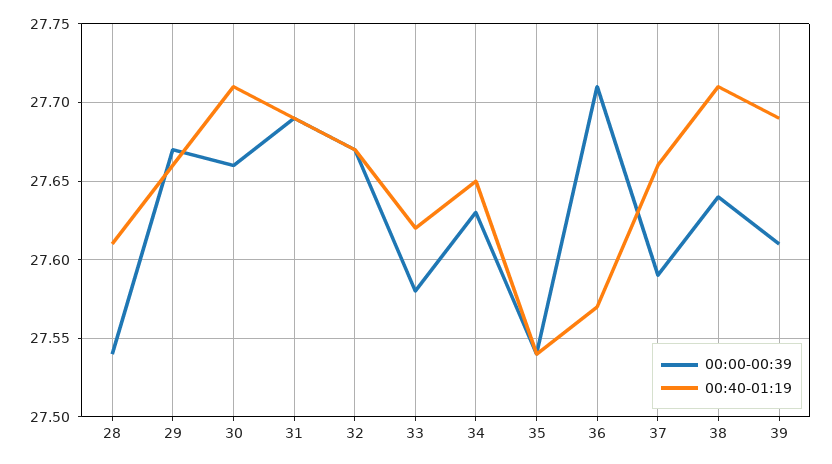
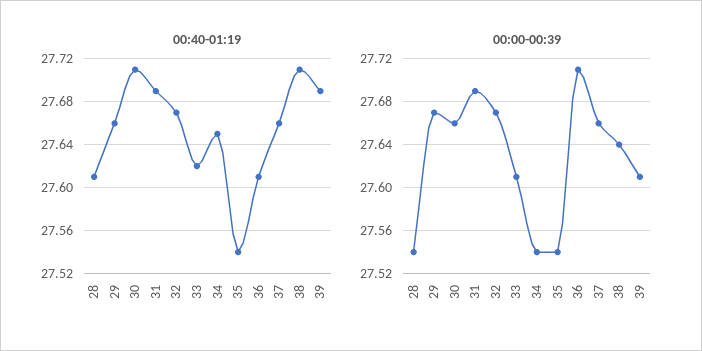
  {
    "00:00-00:39": {
      "28": 27.54,
      "29": 27.67,
      "30": 27.66,
      "31": 27.69,
      "32": 27.67,
-     "33": 27.58,
+     "33": 27.61,
-     "34": 27.63,
+     "34": 27.54,
      "35": 27.54,
      "36": 27.71,
-     "37": 27.59,
+     "37": 27.66,
      "38": 27.64,
      "39": 27.61
    },
    "00:40-01:19": {
      "28": 27.61,
      "29": 27.66,
      "30": 27.71,
      "31": 27.69,
      "32": 27.67,
      "33": 27.62,
      "34": 27.65,
      "35": 27.54,
-     "36": 27.57,
+     "36": 27.61,
      "37": 27.66,
      "38": 27.71,
      "39": 27.69
    }
  }

